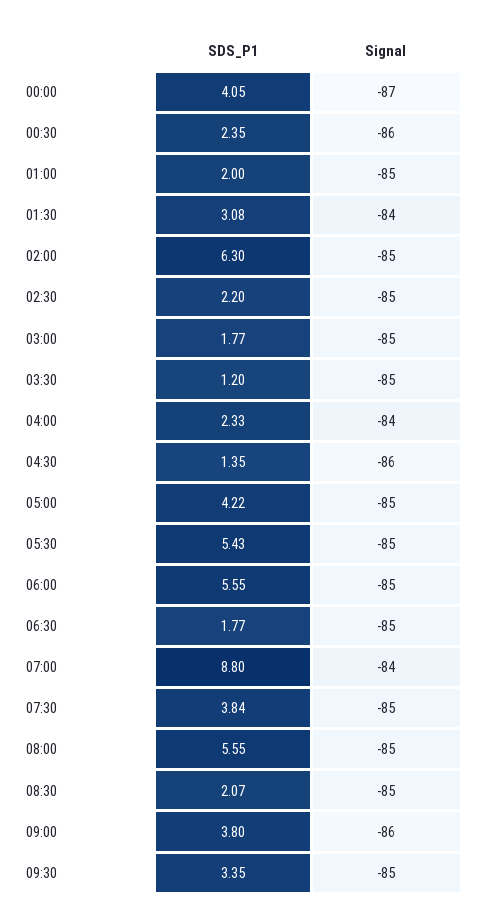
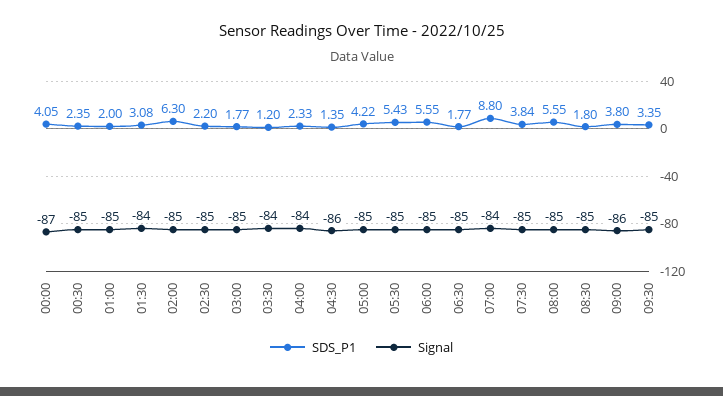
  {
    "SDS_P1": {
      "00:00": 4.05,
      "00:30": 2.35,
      "01:00": 2,
      "01:30": 3.08,
      "02:00": 6.3,
      "02:30": 2.2,
      "03:00": 1.77,
      "03:30": 1.2,
      "04:00": 2.33,
      "04:30": 1.35,
      "05:00": 4.22,
      "05:30": 5.43,
      "06:00": 5.55,
      "06:30": 1.77,
      "07:00": 8.8,
      "07:30": 3.84,
      "08:00": 5.55,
-     "08:30": 2.07,
+     "08:30": 1.8,
      "09:00": 3.8,
      "09:30": 3.35
    },
    "Signal": {
      "00:00": -87,
-     "00:30": -86,
+     "00:30": -85,
      "01:00": -85,
      "01:30": -84,
      "02:00": -85,
      "02:30": -85,
      "03:00": -85,
-     "03:30": -85,
+     "03:30": -84,
      "04:00": -84,
      "04:30": -86,
      "05:00": -85,
      "05:30": -85,
      "06:00": -85,
      "06:30": -85,
      "07:00": -84,
      "07:30": -85,
      "08:00": -85,
      "08:30": -85,
      "09:00": -86,
      "09:30": -85
    }
  }

